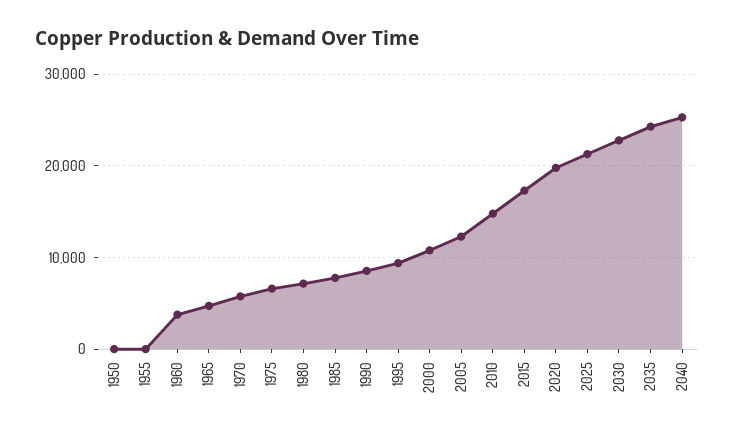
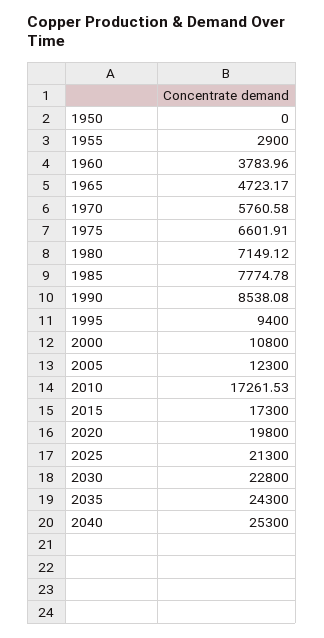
  {
    "1950": 0,
-   "1955": 0,
+   "1955": 2900,
    "1960": 3783.96,
    "1965": 4723.17,
    "1970": 5760.58,
    "1975": 6601.91,
    "1980": 7149.12,
    "1985": 7774.78,
    "1990": 8538.08,
    "1995": 9400,
    "2000": 10800,
    "2005": 12300,
-   "2010": 15000,
+   "2010": 17261.53,
    "2015": 17300,
    "2020": 19800,
    "2025": 21300,
    "2030": 22800,
    "2035": 24300,
    "2040": 25300
  }

